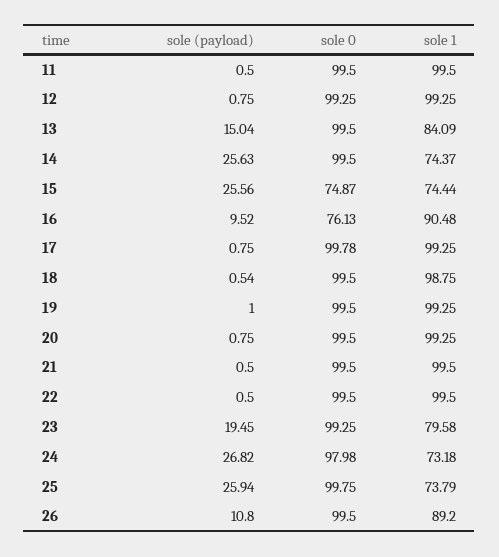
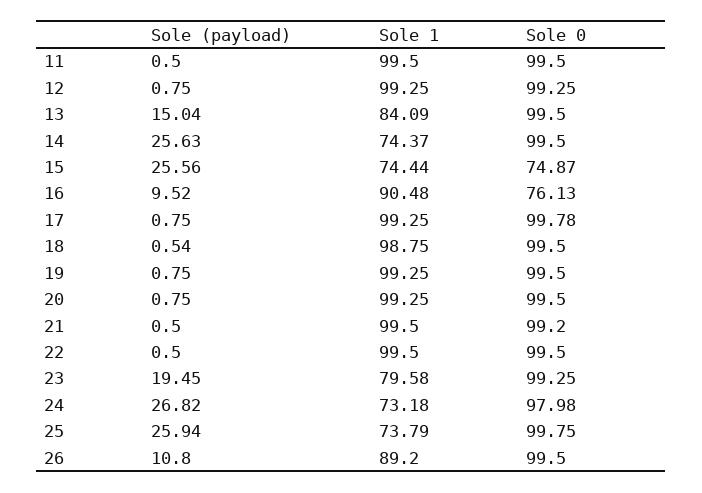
  {
    "sole (payload)": {
      "11": 0.5,
      "12": 0.75,
      "13": 15.04,
      "14": 25.63,
      "15": 25.56,
      "16": 9.52,
      "17": 0.75,
      "18": 0.54,
-     "19": 1,
+     "19": 0.75,
      "20": 0.75,
      "21": 0.5,
      "22": 0.5,
      "23": 19.45,
      "24": 26.82,
      "25": 25.94,
      "26": 10.8
    },
    "sole 0": {
      "11": 99.5,
      "12": 99.25,
      "13": 99.5,
      "14": 99.5,
      "15": 74.87,
      "16": 76.13,
      "17": 99.78,
      "18": 99.5,
      "19": 99.5,
      "20": 99.5,
-     "21": 99.5,
+     "21": 99.2,
      "22": 99.5,
      "23": 99.25,
      "24": 97.98,
      "25": 99.75,
      "26": 99.5
    },
    "sole 1": {
      "11": 99.5,
      "12": 99.25,
      "13": 84.09,
      "14": 74.37,
      "15": 74.44,
      "16": 90.48,
      "17": 99.25,
      "18": 98.75,
      "19": 99.25,
      "20": 99.25,
      "21": 99.5,
      "22": 99.5,
      "23": 79.58,
      "24": 73.18,
      "25": 73.79,
      "26": 89.2
    }
  }

